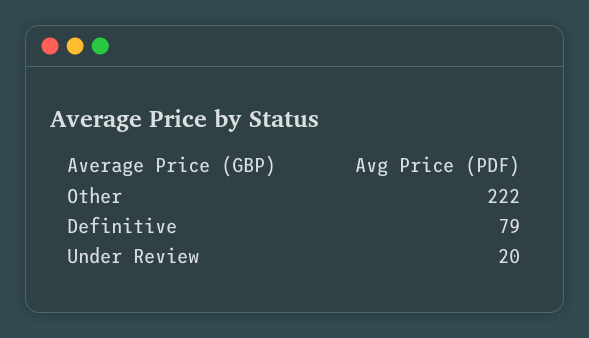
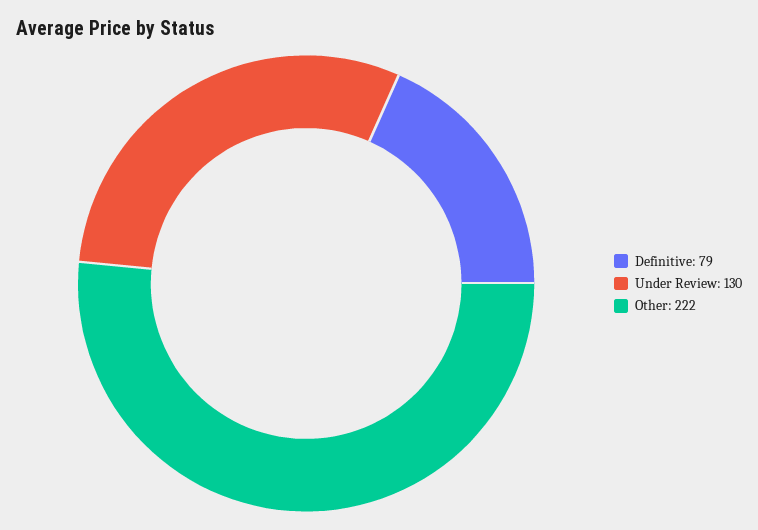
  {
    "Other": 222,
    "Definitive": 79,
-   "Under Review": 20
+   "Under Review": 130
  }

